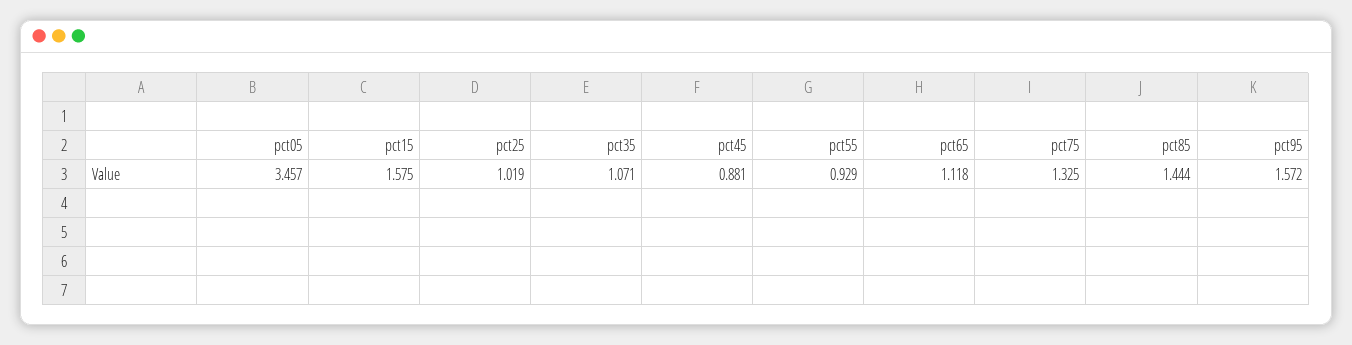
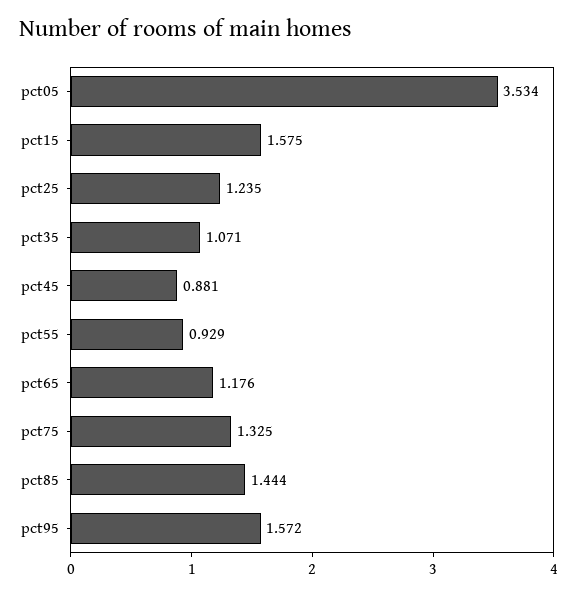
  {
-   "pct05": 3.457,
+   "pct05": 3.534,
    "pct15": 1.575,
-   "pct25": 1.019,
+   "pct25": 1.235,
    "pct35": 1.071,
    "pct45": 0.881,
    "pct55": 0.929,
-   "pct65": 1.118,
+   "pct65": 1.176,
    "pct75": 1.325,
    "pct85": 1.444,
    "pct95": 1.572
  }

